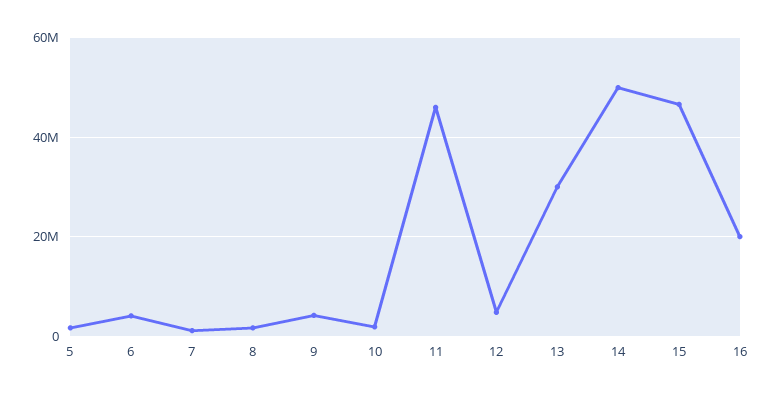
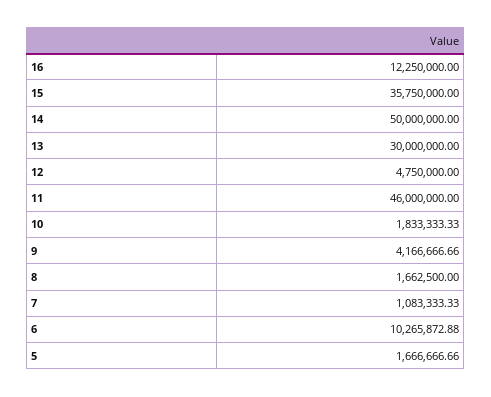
  {
    "5": 1666666.66,
-   "6": 4000000,
+   "6": 10265872.88,
    "7": 1083333.33,
    "8": 1662500,
    "9": 4166666.66,
    "10": 1833333.33,
    "11": 46000000,
    "12": 4750000,
    "13": 30000000,
    "14": 50000000,
-   "15": 46000000,
+   "15": 35750000,
-   "16": 20000000
+   "16": 12250000
  }

